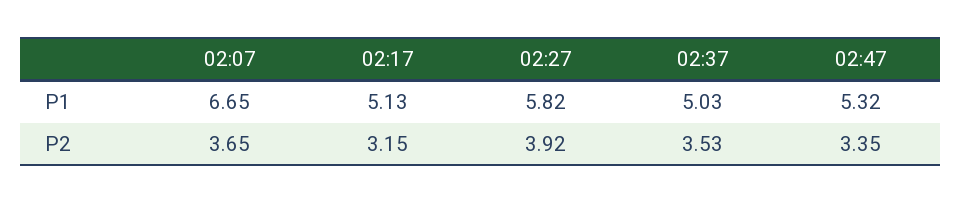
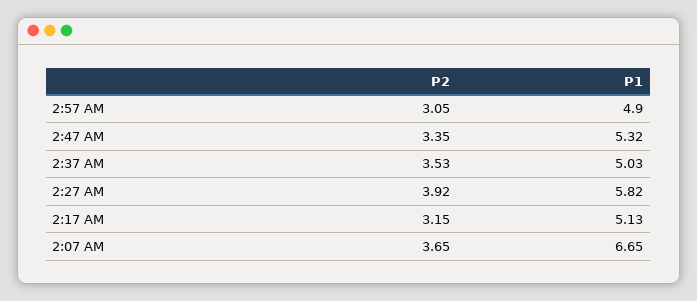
  {
    "02:07": {
      "P1": 6.65,
      "P2": 3.65
    },
    "02:17": {
      "P1": 5.13,
      "P2": 3.15
    },
    "02:27": {
      "P1": 5.82,
      "P2": 3.92
    },
    "02:37": {
      "P1": 5.03,
      "P2": 3.53
    },
    "02:47": {
      "P1": 5.32,
      "P2": 3.35
-   }
+   },
+   "2:57 AM": {
+     "P2": 3.05,
+     "P1": 4.9
+   }
  }

